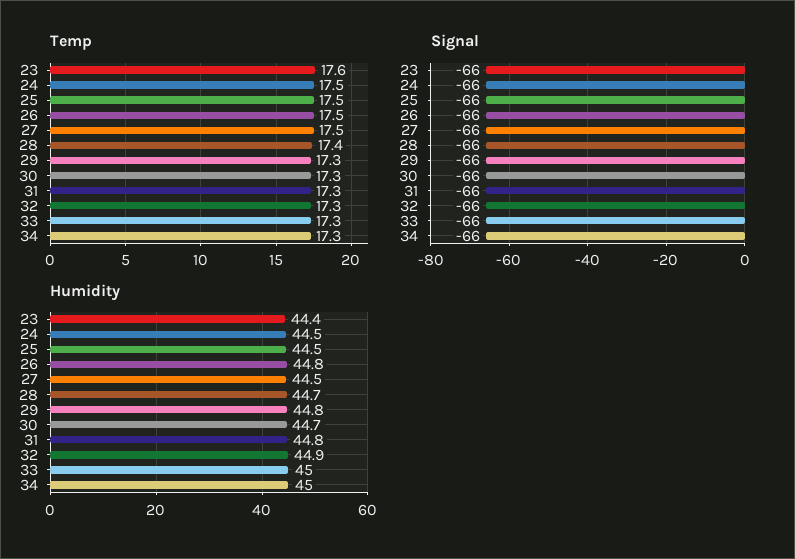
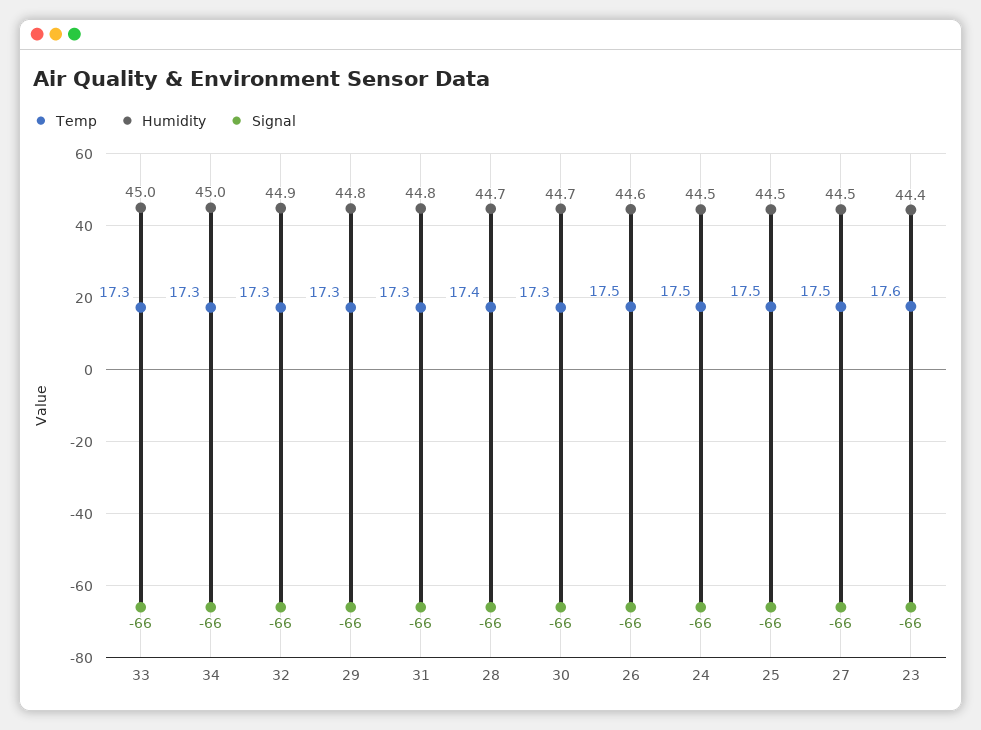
  {
    "Temp": {
      "23": 17.6,
      "24": 17.5,
      "25": 17.5,
      "26": 17.5,
      "27": 17.5,
      "28": 17.4,
      "29": 17.3,
      "30": 17.3,
      "31": 17.3,
      "32": 17.3,
      "33": 17.3,
      "34": 17.3
    },
    "Signal": {
      "23": -66,
      "24": -66,
      "25": -66,
      "26": -66,
      "27": -66,
      "28": -66,
      "29": -66,
      "30": -66,
      "31": -66,
      "32": -66,
      "33": -66,
      "34": -66
    },
    "Humidity": {
      "23": 44.4,
      "24": 44.5,
      "25": 44.5,
-     "26": 44.8,
+     "26": 44.6,
      "27": 44.5,
      "28": 44.7,
      "29": 44.8,
      "30": 44.7,
      "31": 44.8,
      "32": 44.9,
      "33": 45,
      "34": 45
    }
  }

